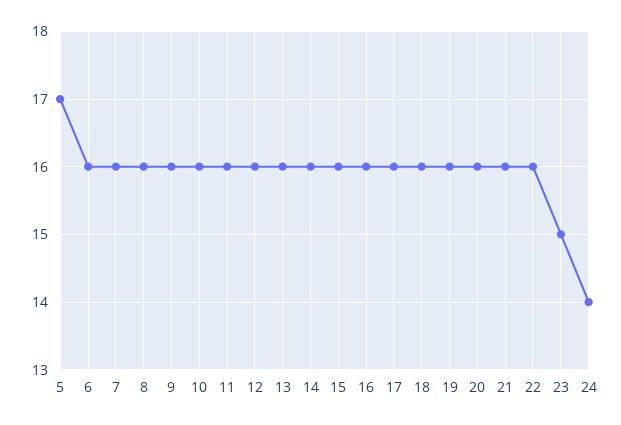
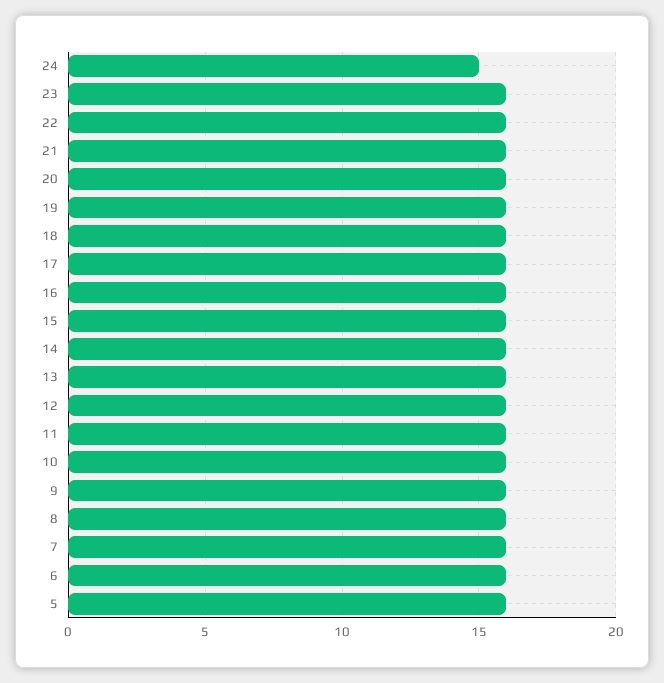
  {
-   "5": 17,
+   "5": 16,
    "6": 16,
    "7": 16,
    "8": 16,
    "9": 16,
    "10": 16,
    "11": 16,
    "12": 16,
    "13": 16,
    "14": 16,
    "15": 16,
    "16": 16,
    "17": 16,
    "18": 16,
    "19": 16,
    "20": 16,
    "21": 16,
    "22": 16,
-   "23": 15,
+   "23": 16,
-   "24": 14
+   "24": 15
  }

